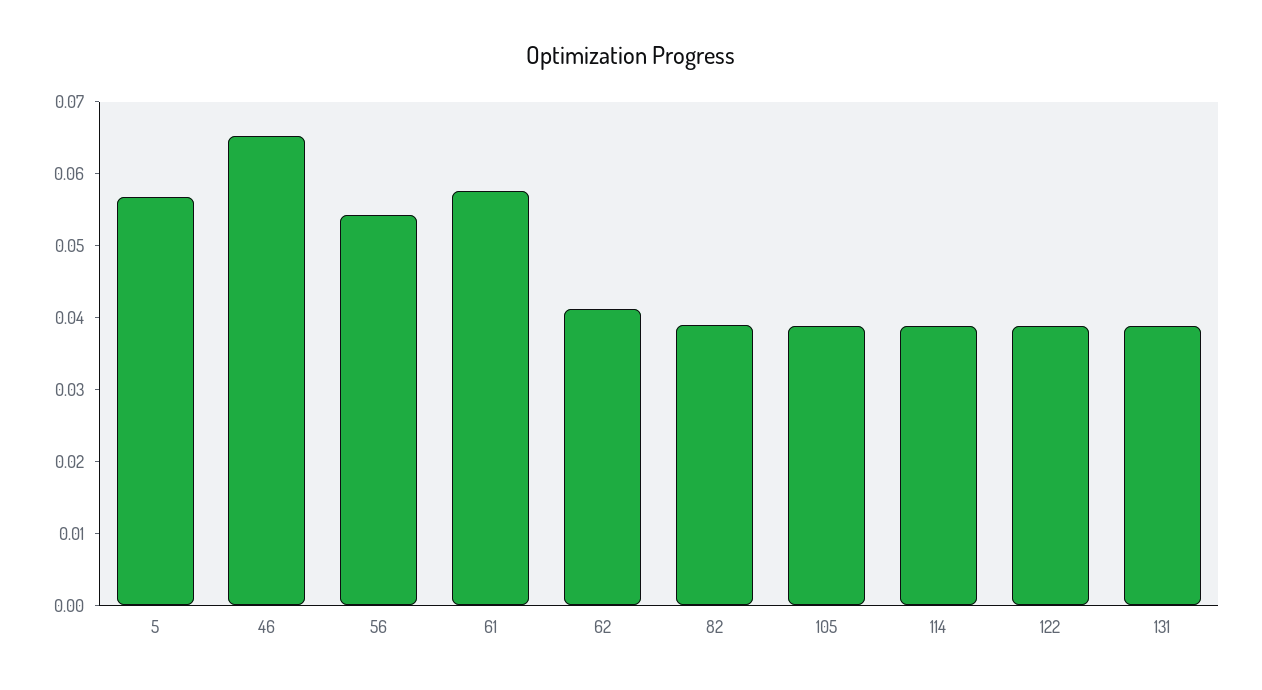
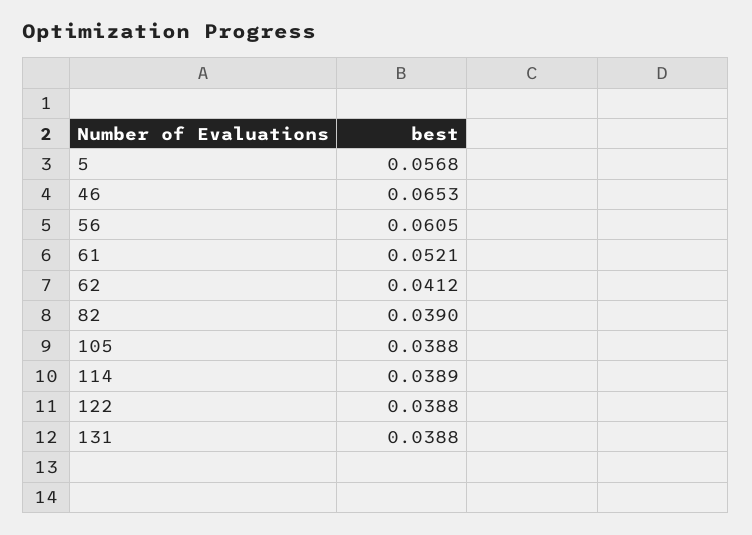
  {
    "5": 0.0568,
    "46": 0.0653,
-   "56": 0.054,
+   "56": 0.0605,
-   "61": 0.058,
+   "61": 0.0521,
    "62": 0.0412,
    "82": 0.039,
    "105": 0.0388,
    "114": 0.0389,
    "122": 0.0388,
    "131": 0.0388
  }

